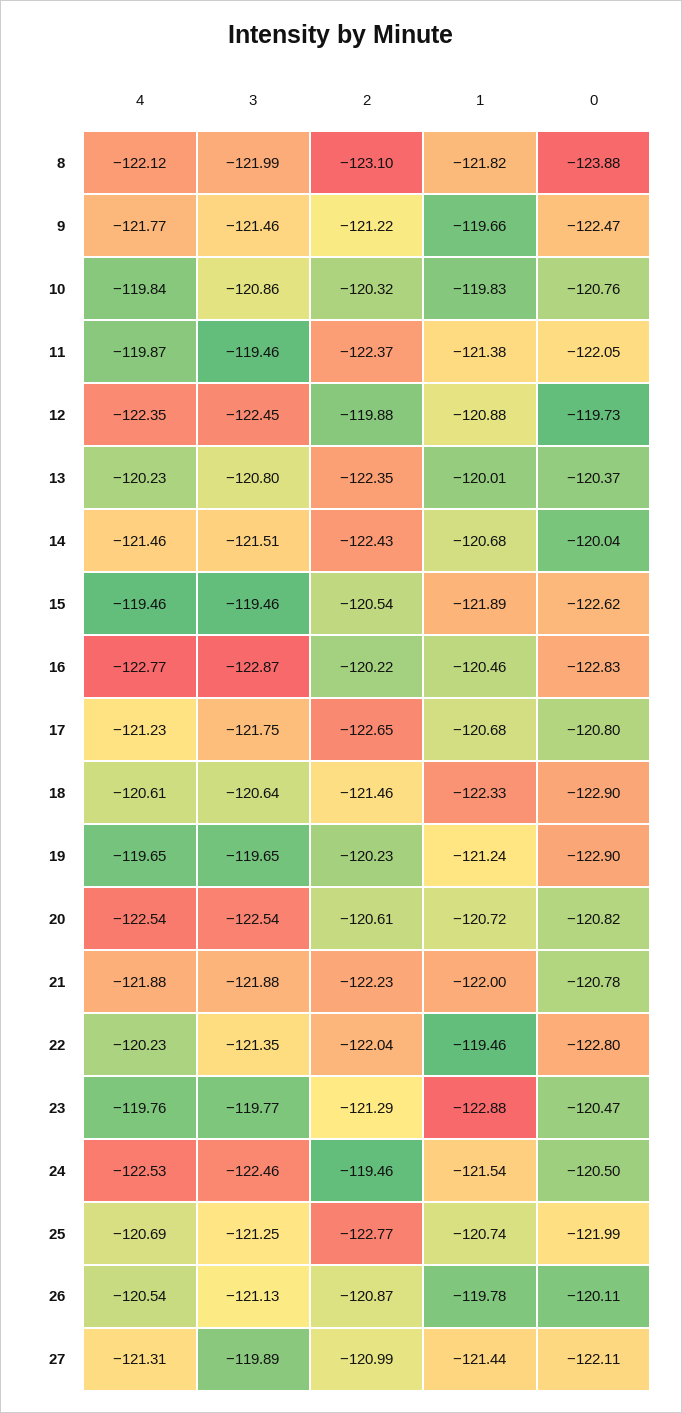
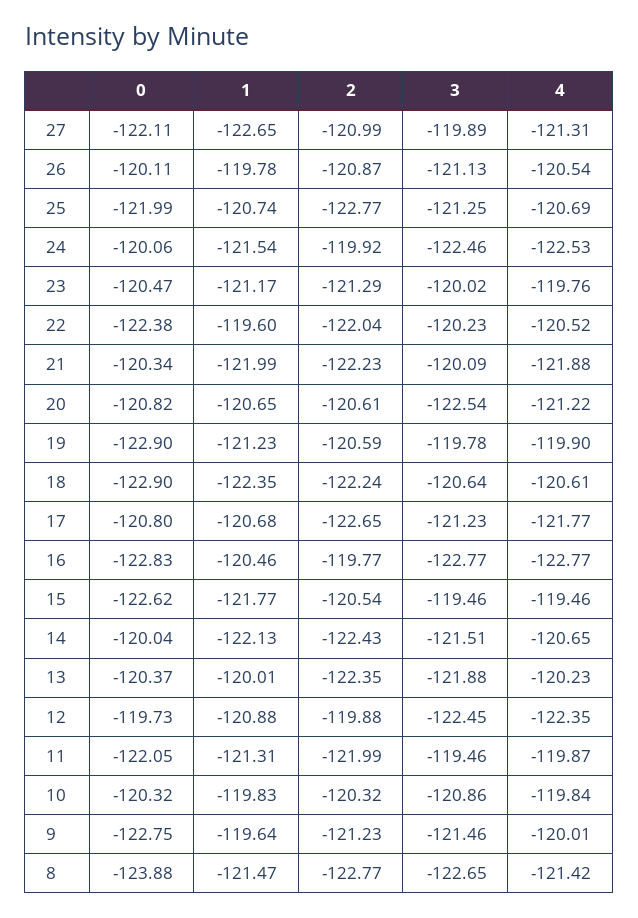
  {
    "4": {
-     "8": -122.12,
+     "8": -121.42,
-     "9": -121.77,
+     "9": -120.01,
      "10": -119.84,
      "11": -119.87,
      "12": -122.35,
      "13": -120.23,
-     "14": -121.46,
+     "14": -120.65,
      "15": -119.46,
      "16": -122.77,
-     "17": -121.23,
+     "17": -121.77,
      "18": -120.61,
-     "19": -119.65,
+     "19": -119.9,
-     "20": -122.54,
+     "20": -121.22,
      "21": -121.88,
-     "22": -120.23,
+     "22": -120.52,
      "23": -119.76,
      "24": -122.53,
      "25": -120.69,
      "26": -120.54,
      "27": -121.31
    },
    "3": {
-     "8": -121.99,
+     "8": -122.65,
      "9": -121.46,
      "10": -120.86,
      "11": -119.46,
      "12": -122.45,
-     "13": -120.8,
+     "13": -121.88,
      "14": -121.51,
      "15": -119.46,
-     "16": -122.87,
+     "16": -122.77,
-     "17": -121.75,
+     "17": -121.23,
      "18": -120.64,
-     "19": -119.65,
+     "19": -119.78,
      "20": -122.54,
-     "21": -121.88,
+     "21": -120.09,
-     "22": -121.35,
+     "22": -120.23,
-     "23": -119.77,
+     "23": -120.02,
      "24": -122.46,
      "25": -121.25,
      "26": -121.13,
      "27": -119.89
    },
    "2": {
-     "8": -123.1,
+     "8": -122.77,
-     "9": -121.22,
+     "9": -121.23,
      "10": -120.32,
-     "11": -122.37,
+     "11": -121.99,
      "12": -119.88,
      "13": -122.35,
      "14": -122.43,
      "15": -120.54,
-     "16": -120.22,
+     "16": -119.77,
      "17": -122.65,
-     "18": -121.46,
+     "18": -122.24,
-     "19": -120.23,
+     "19": -120.59,
      "20": -120.61,
      "21": -122.23,
      "22": -122.04,
      "23": -121.29,
-     "24": -119.46,
+     "24": -119.92,
      "25": -122.77,
      "26": -120.87,
      "27": -120.99
    },
    "1": {
-     "8": -121.82,
+     "8": -121.47,
-     "9": -119.66,
+     "9": -119.64,
      "10": -119.83,
-     "11": -121.38,
+     "11": -121.31,
      "12": -120.88,
      "13": -120.01,
-     "14": -120.68,
+     "14": -122.13,
-     "15": -121.89,
+     "15": -121.77,
      "16": -120.46,
      "17": -120.68,
-     "18": -122.33,
+     "18": -122.35,
-     "19": -121.24,
+     "19": -121.23,
-     "20": -120.72,
+     "20": -120.65,
-     "21": -122,
+     "21": -121.99,
-     "22": -119.46,
+     "22": -119.6,
-     "23": -122.88,
+     "23": -121.17,
      "24": -121.54,
      "25": -120.74,
      "26": -119.78,
-     "27": -121.44
+     "27": -122.65
    },
    "0": {
      "8": -123.88,
-     "9": -122.47,
+     "9": -122.75,
-     "10": -120.76,
+     "10": -120.32,
      "11": -122.05,
      "12": -119.73,
      "13": -120.37,
      "14": -120.04,
      "15": -122.62,
      "16": -122.83,
      "17": -120.8,
      "18": -122.9,
      "19": -122.9,
      "20": -120.82,
-     "21": -120.78,
+     "21": -120.34,
-     "22": -122.8,
+     "22": -122.38,
      "23": -120.47,
-     "24": -120.5,
+     "24": -120.06,
      "25": -121.99,
      "26": -120.11,
      "27": -122.11
    }
  }

